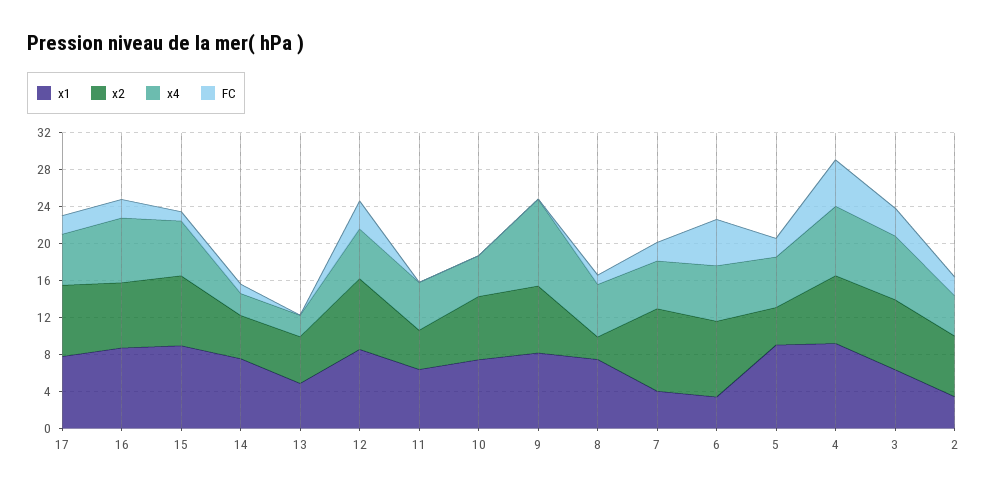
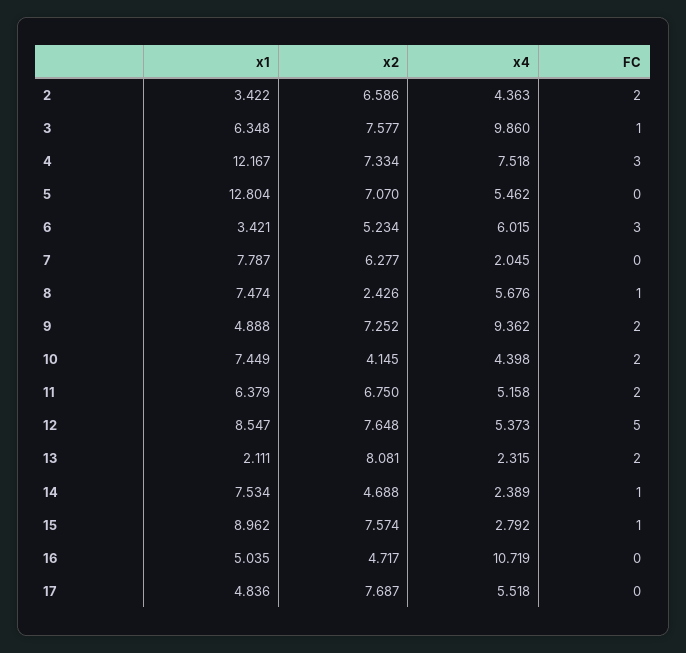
  {
    "x1": {
-     "17": 8,
+     "17": 4.836,
-     "16": 9,
+     "16": 5.035,
      "15": 8.962,
      "14": 7.534,
-     "13": 5,
+     "13": 2.111,
      "12": 8.547,
      "11": 6.379,
      "10": 7.449,
-     "9": 8,
+     "9": 4.888,
      "8": 7.474,
-     "7": 4,
+     "7": 7.787,
      "6": 3.421,
-     "5": 9,
+     "5": 12.804,
-     "4": 9,
+     "4": 12.167,
      "3": 6.348,
      "2": 3.422
    },
    "x2": {
      "17": 7.687,
-     "16": 7,
+     "16": 4.717,
      "15": 7.574,
      "14": 4.688,
-     "13": 5,
+     "13": 8.081,
      "12": 7.648,
-     "11": 4,
+     "11": 6.75,
-     "10": 7,
+     "10": 4.145,
      "9": 7.252,
      "8": 2.426,
-     "7": 9,
+     "7": 6.277,
-     "6": 8,
+     "6": 5.234,
-     "5": 4,
+     "5": 7.07,
      "4": 7.334,
      "3": 7.577,
      "2": 6.586
    },
    "x4": {
      "17": 5.518,
-     "16": 7,
+     "16": 10.719,
-     "15": 6,
+     "15": 2.792,
      "14": 2.389,
      "13": 2.315,
      "12": 5.373,
      "11": 5.158,
      "10": 4.398,
      "9": 9.362,
      "8": 5.676,
-     "7": 5,
+     "7": 2.045,
      "6": 6.015,
      "5": 5.462,
      "4": 7.518,
-     "3": 7,
+     "3": 9.86,
      "2": 4.363
    },
    "FC": {
-     "17": 2,
+     "17": 0,
-     "16": 2,
+     "16": 0,
      "15": 1,
      "14": 1,
-     "13": 0,
+     "13": 2,
-     "12": 3,
+     "12": 5,
-     "11": 0,
+     "11": 2,
-     "10": 0,
+     "10": 2,
-     "9": 0,
+     "9": 2,
      "8": 1,
-     "7": 2,
+     "7": 0,
-     "6": 5,
+     "6": 3,
-     "5": 2,
+     "5": 0,
-     "4": 5,
+     "4": 3,
-     "3": 3,
+     "3": 1,
      "2": 2
    }
  }

